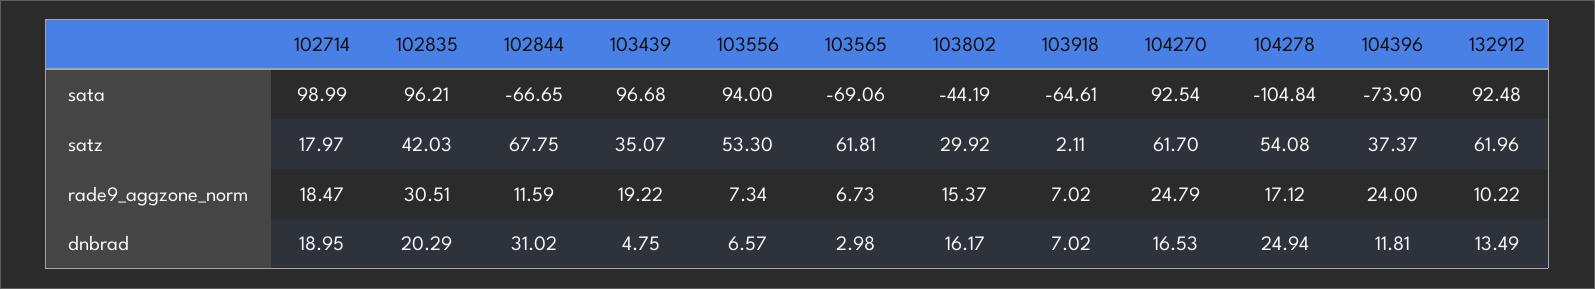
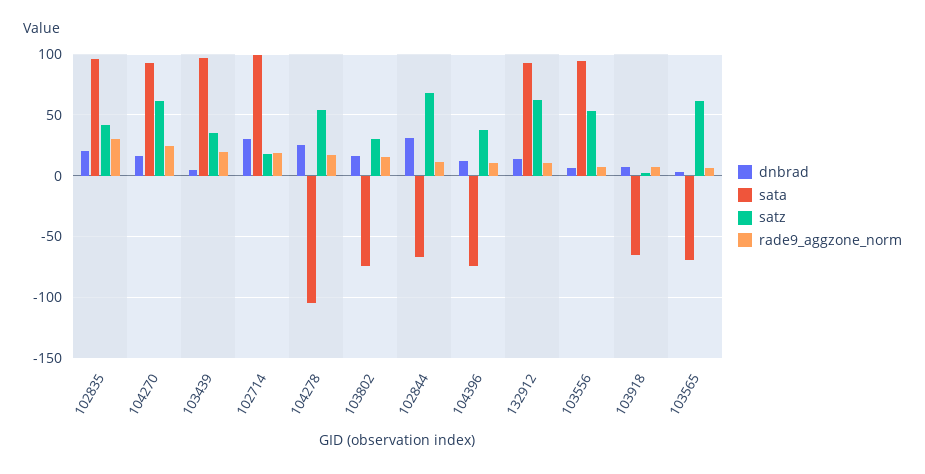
  {
    "sata": {
      "102714": 98.99,
      "102835": 96.21,
      "102844": -66.65,
      "103439": 96.68,
      "103556": 94,
      "103565": -69.06,
-     "103802": -44.19,
+     "103802": -75,
      "103918": -64.61,
      "104270": 92.54,
      "104278": -104.84,
      "104396": -73.9,
      "132912": 92.48
    },
    "satz": {
      "102714": 17.97,
      "102835": 42.03,
      "102844": 67.75,
      "103439": 35.07,
      "103556": 53.3,
      "103565": 61.81,
      "103802": 29.92,
      "103918": 2.11,
      "104270": 61.7,
      "104278": 54.08,
      "104396": 37.37,
      "132912": 61.96
    },
    "rade9_aggzone_norm": {
      "102714": 18.47,
      "102835": 30.51,
      "102844": 11.59,
      "103439": 19.22,
      "103556": 7.34,
      "103565": 6.73,
      "103802": 15.37,
      "103918": 7.02,
      "104270": 24.79,
      "104278": 17.12,
-     "104396": 24,
+     "104396": 10,
      "132912": 10.22
    },
    "dnbrad": {
-     "102714": 18.95,
+     "102714": 30,
      "102835": 20.29,
      "102844": 31.02,
      "103439": 4.75,
      "103556": 6.57,
      "103565": 2.98,
      "103802": 16.17,
      "103918": 7.02,
      "104270": 16.53,
      "104278": 24.94,
      "104396": 11.81,
      "132912": 13.49
    }
  }

